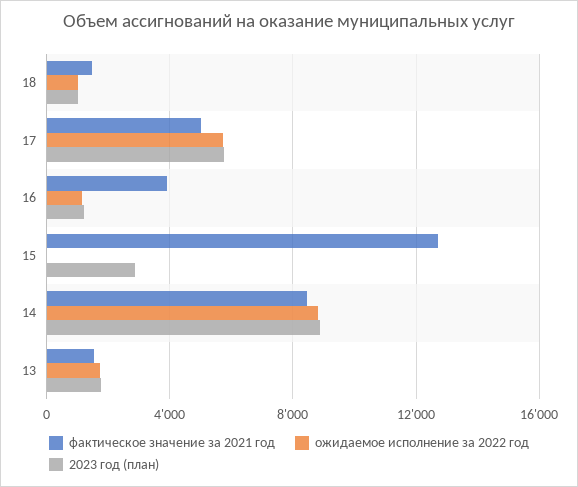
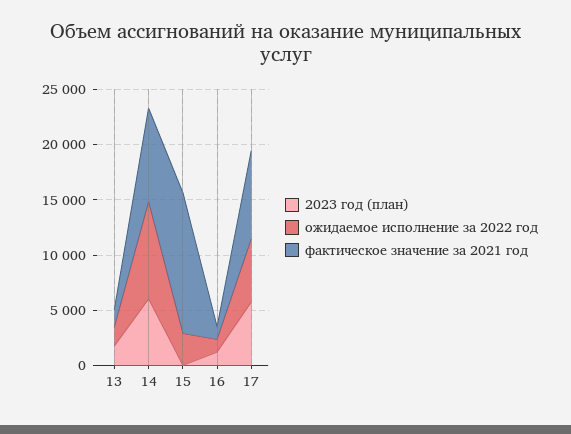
  {
    "фактическое значение за 2021 год": {
-     "18": 1500,
-     "17": 5000,
+     "17": 8000,
-     "16": 4000,
+     "16": 1000,
      "15": 12500,
      "14": 8500,
      "13": 1500
    },
    "ожидаемое исполнение за 2022 год": {
-     "18": 1000,
      "17": 5500,
      "16": 1000,
-     "15": 0,
+     "15": 3000,
      "14": 9000,
      "13": 1500
    },
    "2023 год (план)": {
-     "18": 1000,
      "17": 5500,
      "16": 1000,
-     "15": 3000,
+     "15": 0,
-     "14": 9000,
+     "14": 6000,
      "13": 2000
    }
  }

